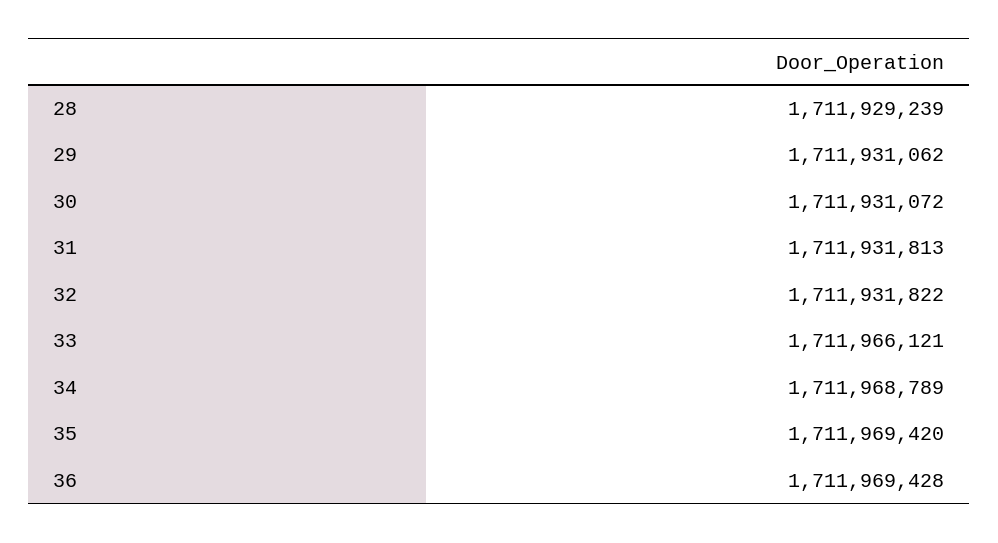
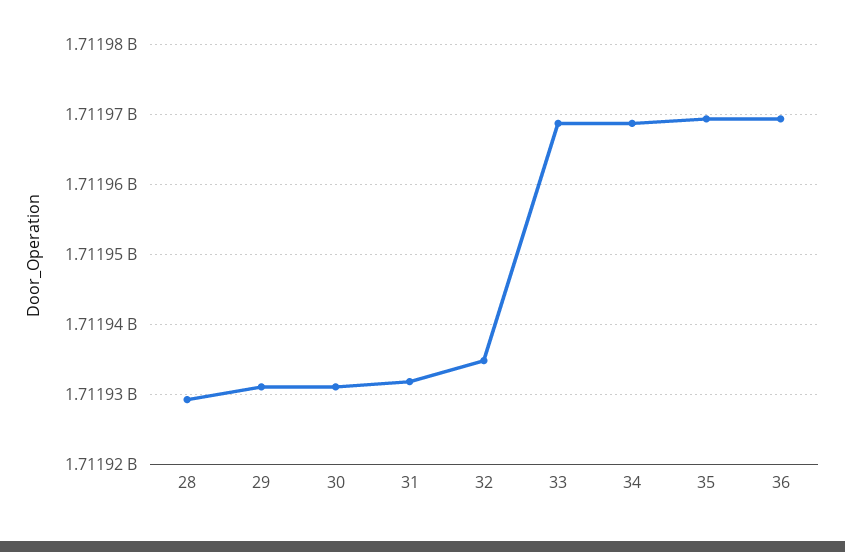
  {
    "28": 1711929239,
    "29": 1711931062,
    "30": 1711931072,
    "31": 1711931813,
-   "32": 1711931822,
+   "32": 1711935000,
-   "33": 1711966121,
+   "33": 1711969000,
    "34": 1711968789,
    "35": 1711969420,
    "36": 1711969428
  }

